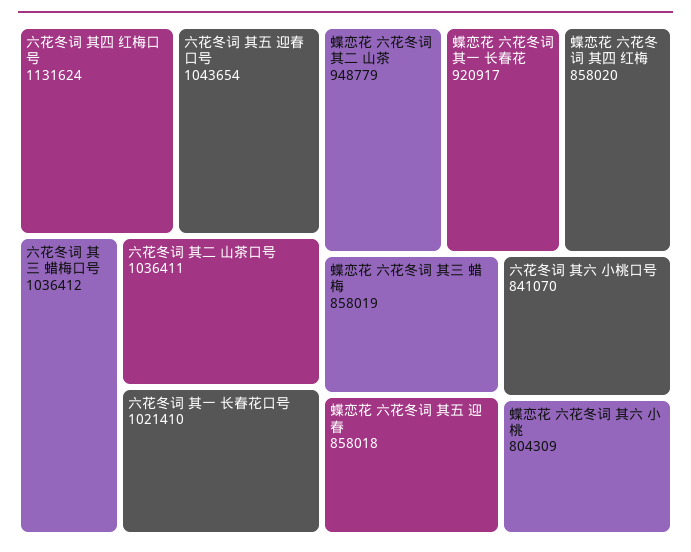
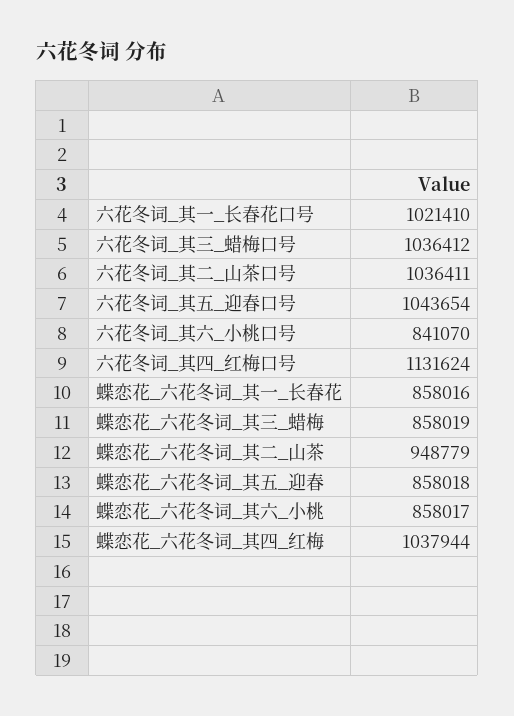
  {
    "六花冬词 其四 红梅口号": 1131624,
    "六花冬词 其五 迎春口号": 1043654,
    "六花冬词 其三 蜡梅口号": 1036412,
    "六花冬词 其二 山茶口号": 1036411,
    "六花冬词 其一 长春花口号": 1021410,
    "蝶恋花 六花冬词 其二 山茶": 948779,
-   "蝶恋花 六花冬词 其一 长春花": 920917,
+   "蝶恋花 六花冬词 其一 长春花": 858016,
-   "蝶恋花 六花冬词 其四 红梅": 858020,
+   "蝶恋花 六花冬词 其四 红梅": 1037944,
    "蝶恋花 六花冬词 其三 蜡梅": 858019,
    "蝶恋花 六花冬词 其五 迎春": 858018,
    "六花冬词 其六 小桃口号": 841070,
-   "蝶恋花 六花冬词 其六 小桃": 804309
+   "蝶恋花 六花冬词 其六 小桃": 858017
  }

